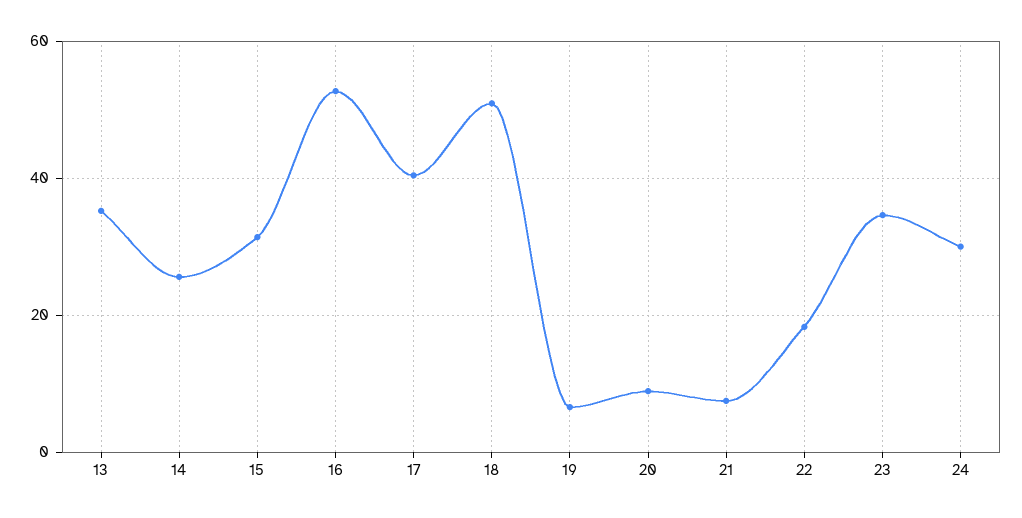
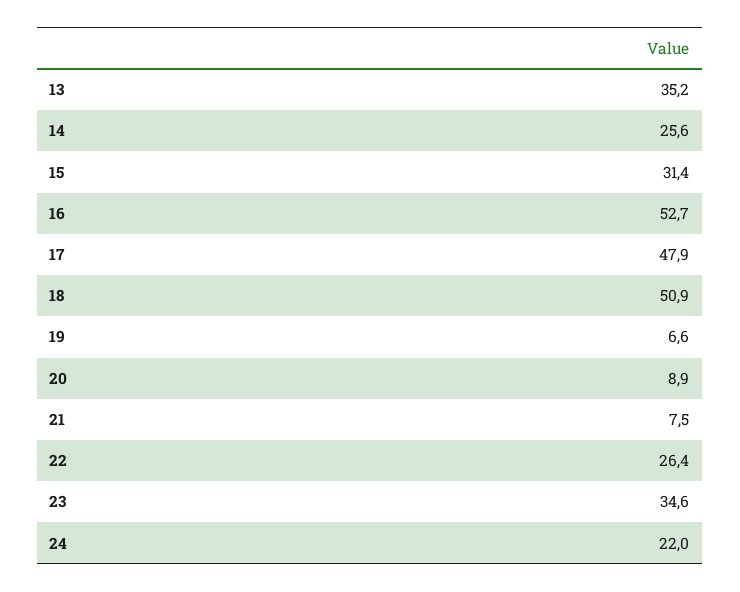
  {
    "13": 35.2,
    "14": 25.6,
    "15": 31.4,
    "16": 52.7,
-   "17": 40,
+   "17": 47.9,
    "18": 50.9,
    "19": 6.6,
    "20": 8.9,
    "21": 7.5,
-   "22": 18,
+   "22": 26.4,
    "23": 34.6,
-   "24": 30
+   "24": 22
  }

